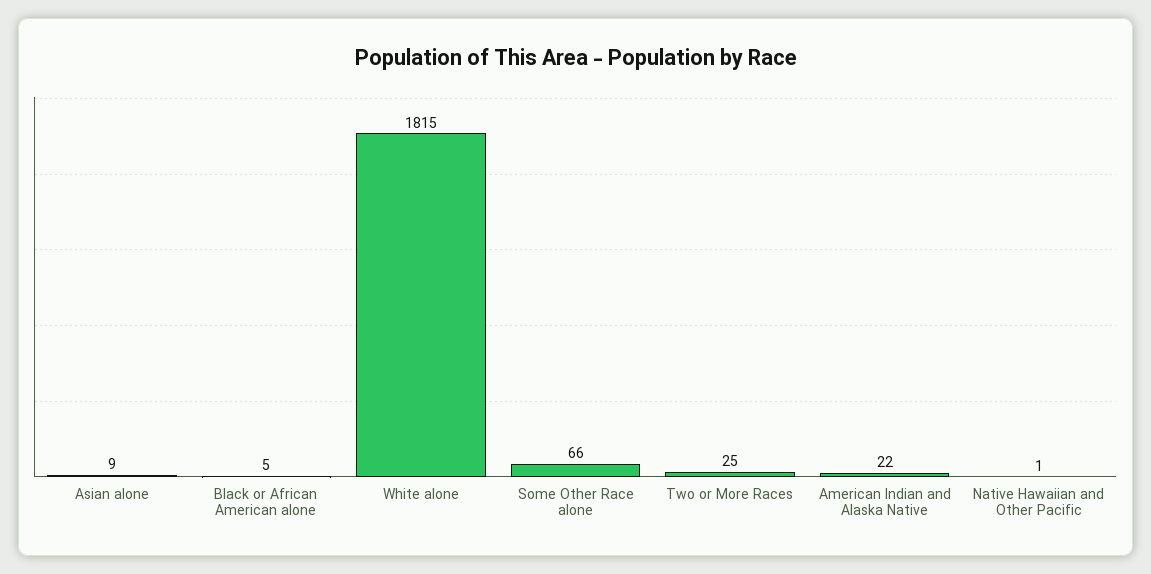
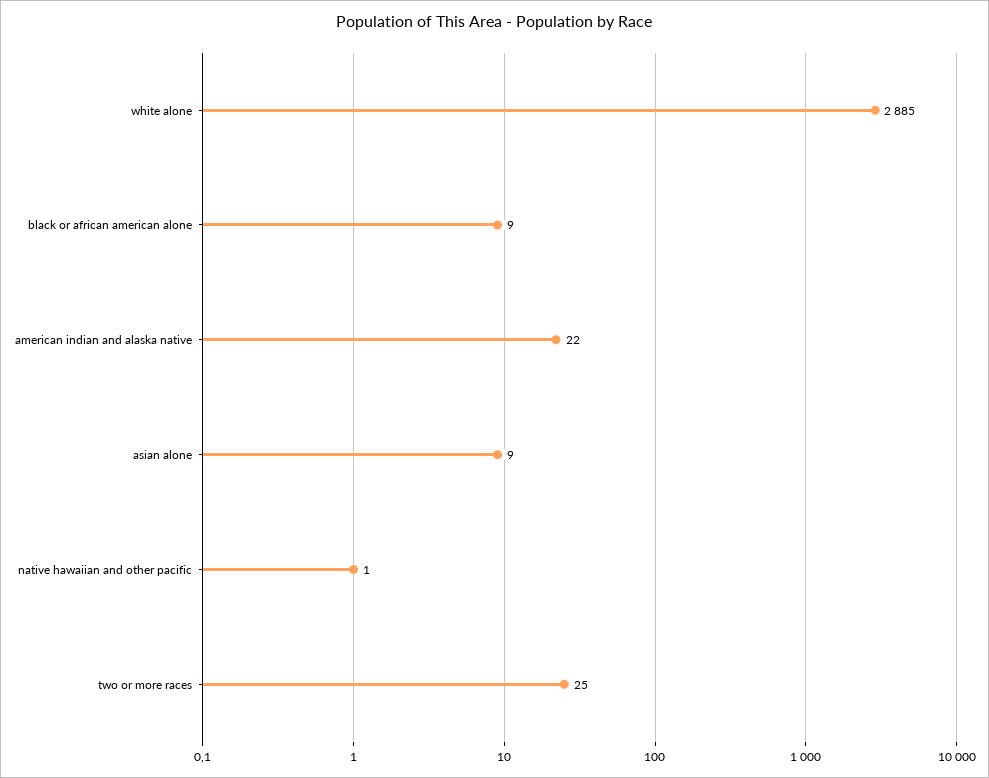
  {
    "Asian alone": 9,
-   "Black or African American alone": 5,
+   "Black or African American alone": 9,
-   "White alone": 1815,
+   "White alone": 2885,
-   "Some Other Race alone": 66,
    "Two or More Races": 25,
    "American Indian and Alaska Native": 22,
    "Native Hawaiian and Other Pacific": 1
  }

